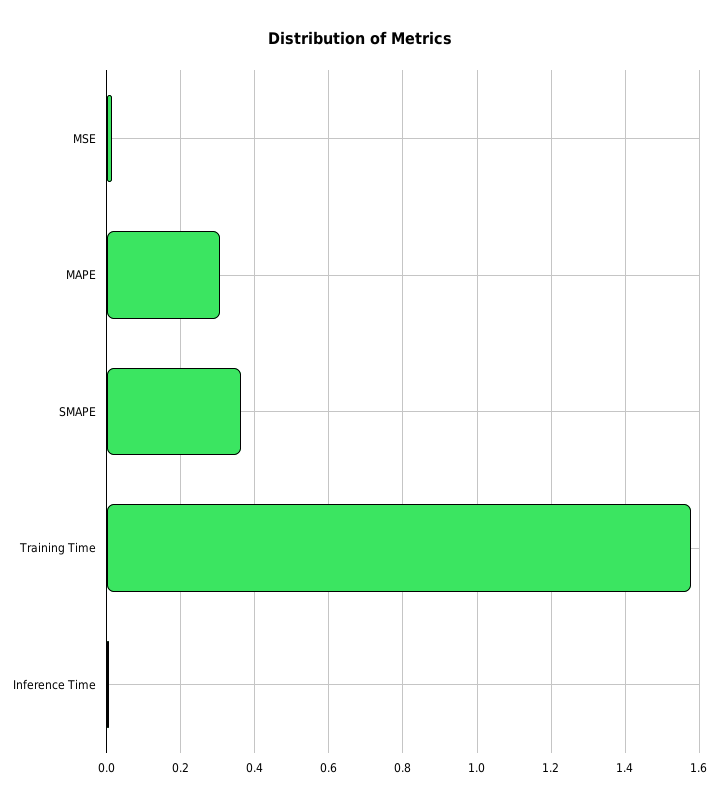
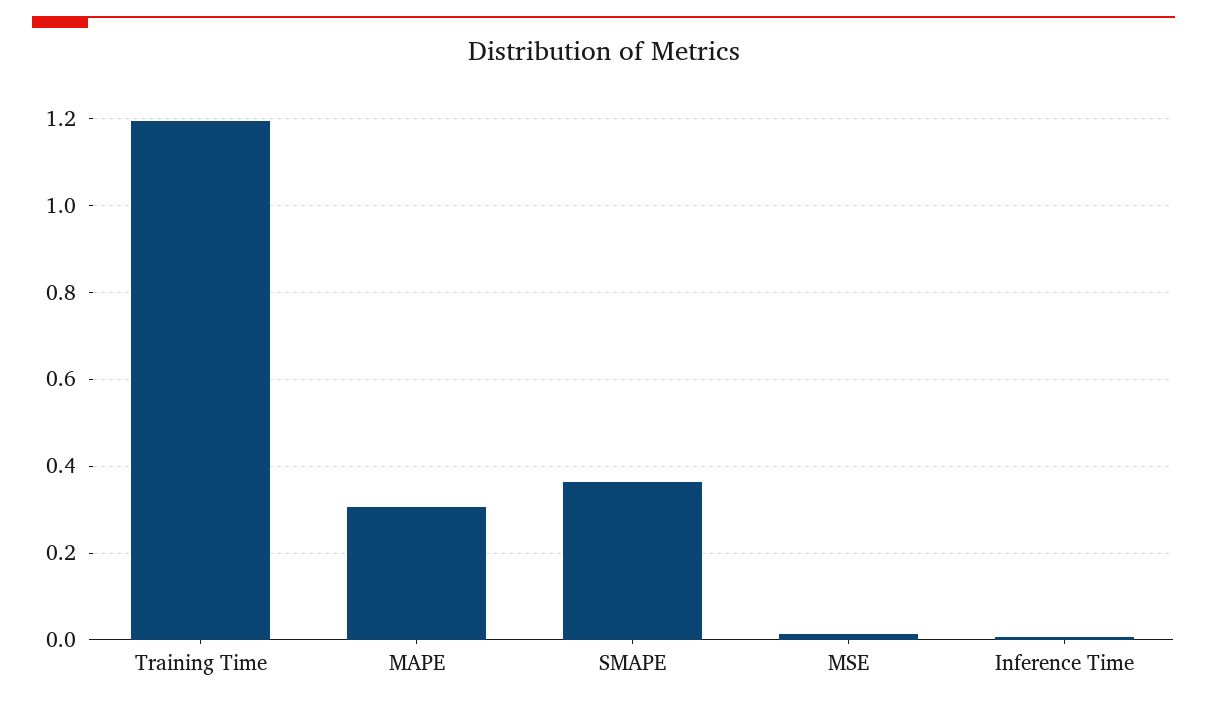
  {
    "MSE": 0.02,
    "MAPE": 0.3,
    "SMAPE": 0.36,
-   "Training Time": 1.58,
+   "Training Time": 1.2,
    "Inference Time": 0
  }

